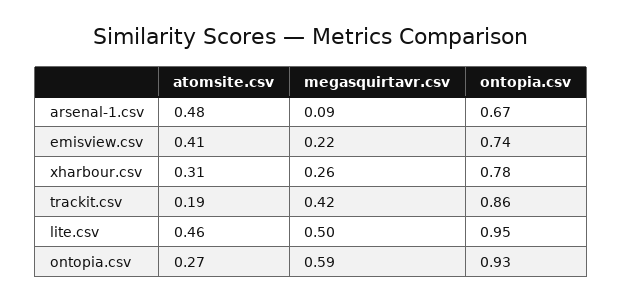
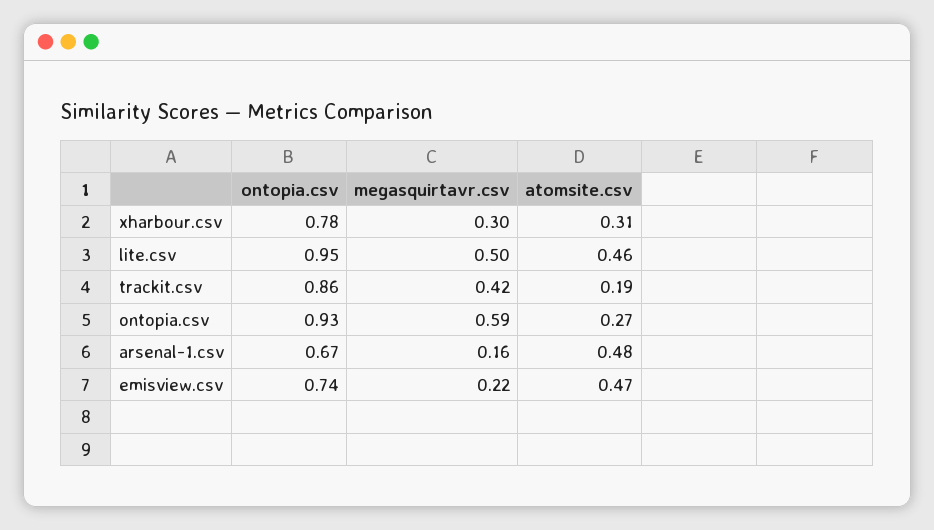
  {
    "atomsite.csv": {
      "arsenal-1.csv": 0.48,
-     "emisview.csv": 0.41,
+     "emisview.csv": 0.47,
      "xharbour.csv": 0.31,
      "trackit.csv": 0.19,
      "lite.csv": 0.46,
      "ontopia.csv": 0.27
    },
    "megasquirtavr.csv": {
-     "arsenal-1.csv": 0.09,
+     "arsenal-1.csv": 0.16,
      "emisview.csv": 0.22,
-     "xharbour.csv": 0.26,
+     "xharbour.csv": 0.3,
      "trackit.csv": 0.42,
      "lite.csv": 0.5,
      "ontopia.csv": 0.59
    },
    "ontopia.csv": {
      "arsenal-1.csv": 0.67,
      "emisview.csv": 0.74,
      "xharbour.csv": 0.78,
      "trackit.csv": 0.86,
      "lite.csv": 0.95,
      "ontopia.csv": 0.93
    }
  }

